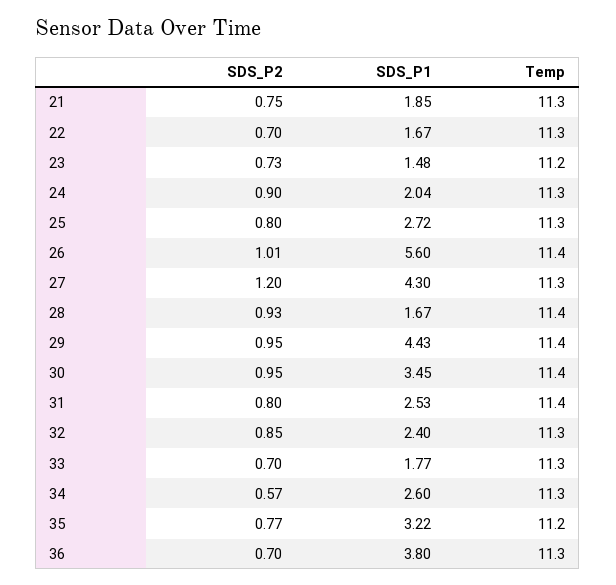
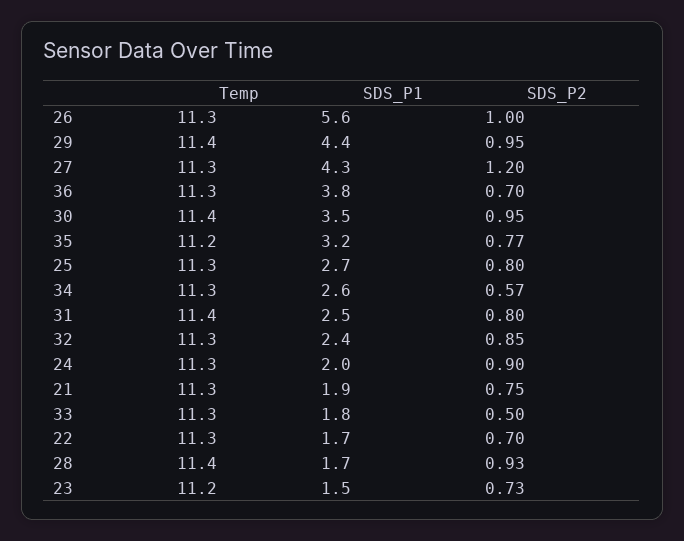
  {
    "SDS_P2": {
      "21": 0.75,
      "22": 0.7,
      "23": 0.73,
      "24": 0.9,
      "25": 0.8,
-     "26": 1.01,
+     "26": 1,
      "27": 1.2,
      "28": 0.93,
      "29": 0.95,
      "30": 0.95,
      "31": 0.8,
      "32": 0.85,
-     "33": 0.7,
+     "33": 0.5,
      "34": 0.57,
      "35": 0.77,
      "36": 0.7
    },
    "SDS_P1": {
      "21": 1.85,
      "22": 1.67,
      "23": 1.48,
      "24": 2.04,
      "25": 2.72,
      "26": 5.6,
      "27": 4.3,
      "28": 1.67,
      "29": 4.43,
      "30": 3.45,
      "31": 2.53,
      "32": 2.4,
      "33": 1.77,
      "34": 2.6,
      "35": 3.22,
      "36": 3.8
    },
    "Temp": {
      "21": 11.3,
      "22": 11.3,
      "23": 11.2,
      "24": 11.3,
      "25": 11.3,
-     "26": 11.4,
+     "26": 11.3,
      "27": 11.3,
      "28": 11.4,
      "29": 11.4,
      "30": 11.4,
      "31": 11.4,
      "32": 11.3,
      "33": 11.3,
      "34": 11.3,
      "35": 11.2,
      "36": 11.3
    }
  }

